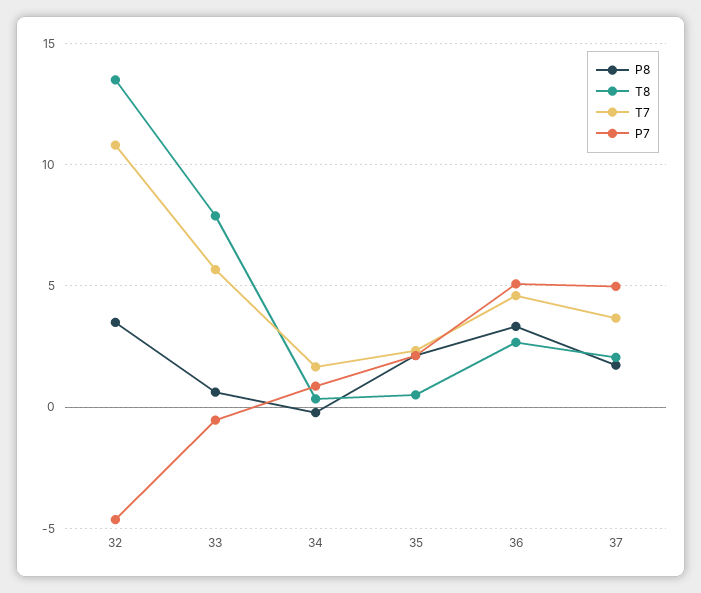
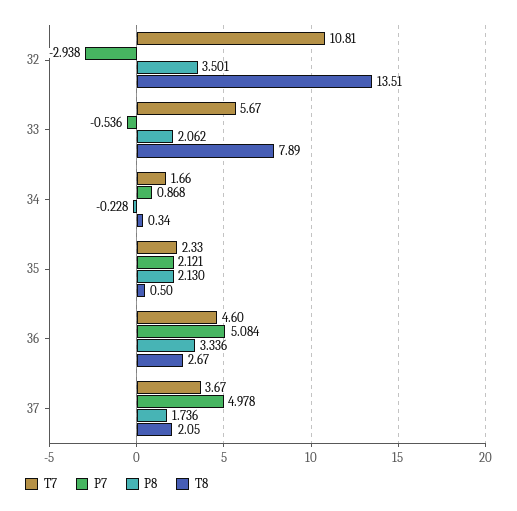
  {
    "P8": {
      "32": 3.501,
-     "33": 0.5,
+     "33": 2.062,
      "34": -0.228,
      "35": 2.13,
      "36": 3.336,
      "37": 1.736
    },
    "T8": {
      "32": 13.51,
      "33": 7.89,
      "34": 0.34,
      "35": 0.5,
      "36": 2.67,
      "37": 2.05
    },
    "T7": {
      "32": 10.81,
      "33": 5.67,
      "34": 1.66,
      "35": 2.33,
      "36": 4.6,
      "37": 3.67
    },
    "P7": {
-     "32": -4.5,
+     "32": -2.938,
      "33": -0.536,
      "34": 0.868,
      "35": 2.121,
      "36": 5.084,
      "37": 4.978
    }
  }

